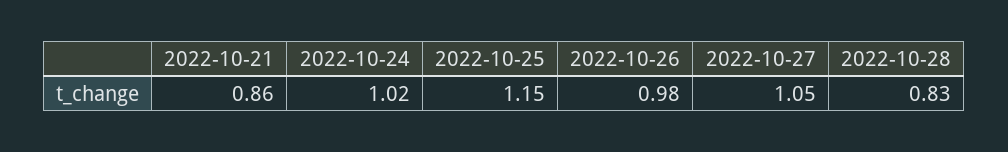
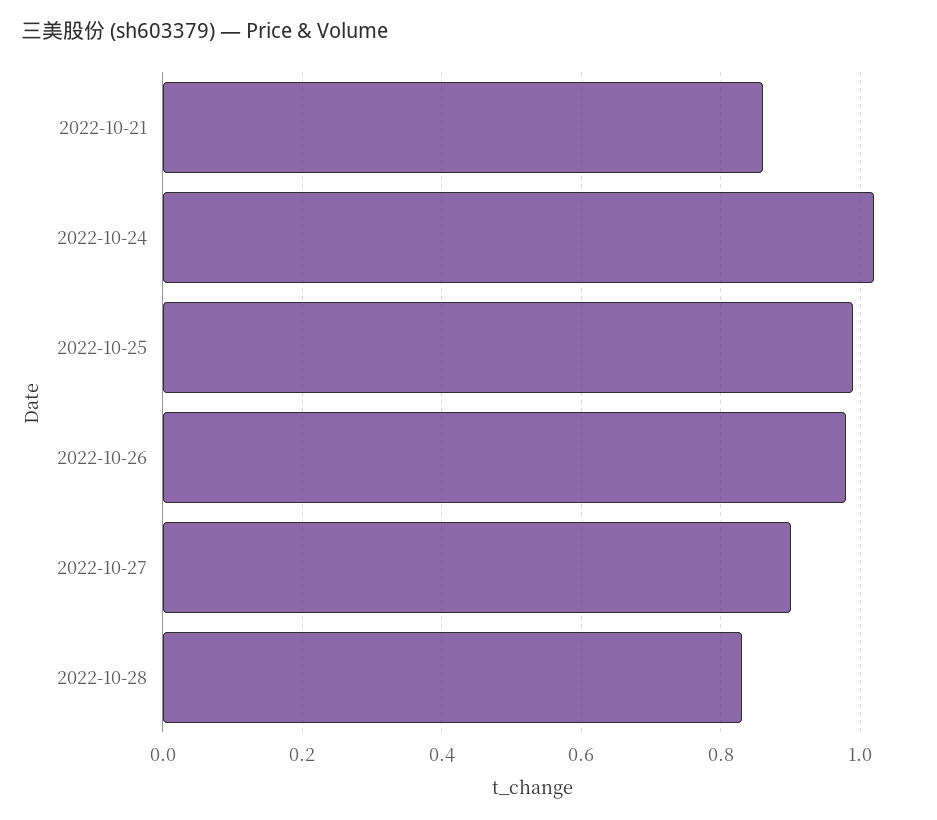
  {
    "2022-10-21": 0.86,
    "2022-10-24": 1.02,
-   "2022-10-25": 1.15,
+   "2022-10-25": 1,
    "2022-10-26": 0.98,
-   "2022-10-27": 1.05,
+   "2022-10-27": 0.9,
    "2022-10-28": 0.83
  }

